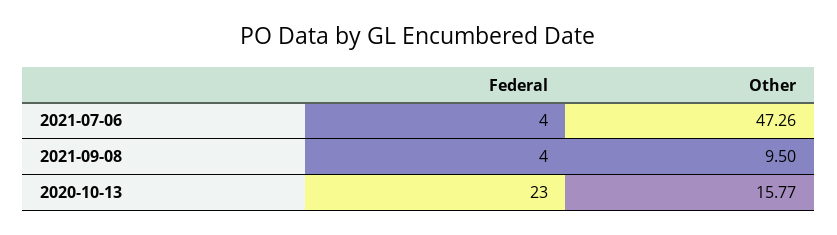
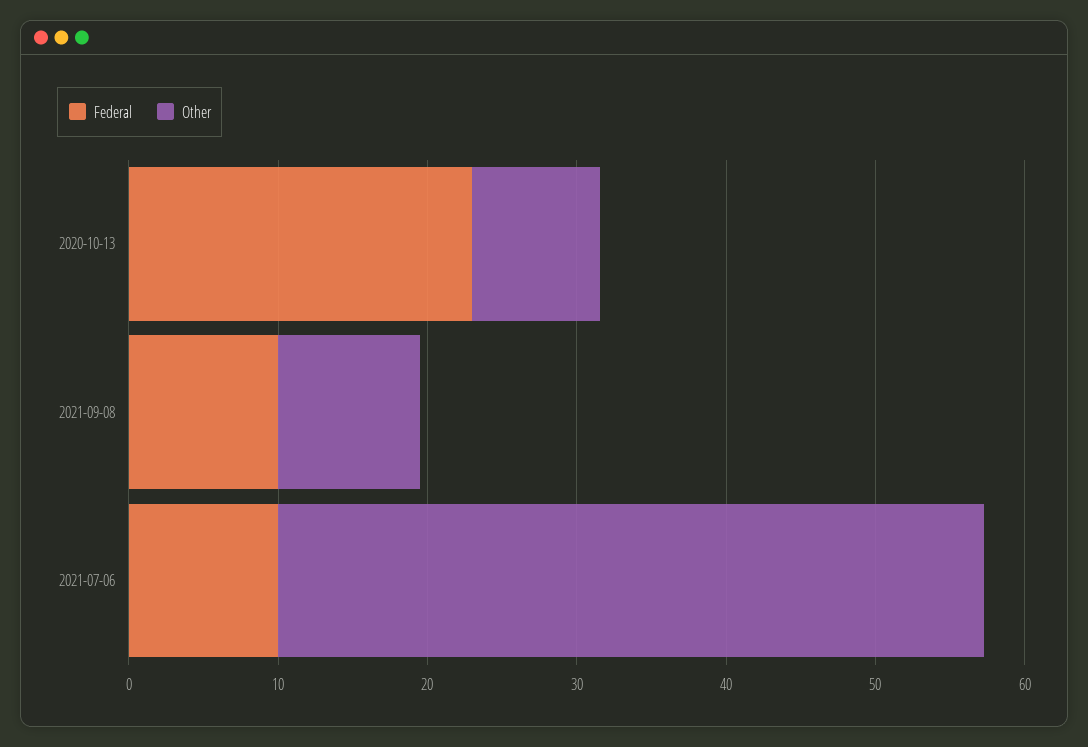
  {
    "Federal": {
-     "2021-07-06": 4,
+     "2021-07-06": 10,
-     "2021-09-08": 4,
+     "2021-09-08": 10,
      "2020-10-13": 23
    },
    "Other": {
      "2021-07-06": 47.26,
      "2021-09-08": 9.5,
-     "2020-10-13": 15.77
+     "2020-10-13": 8
    }
  }

